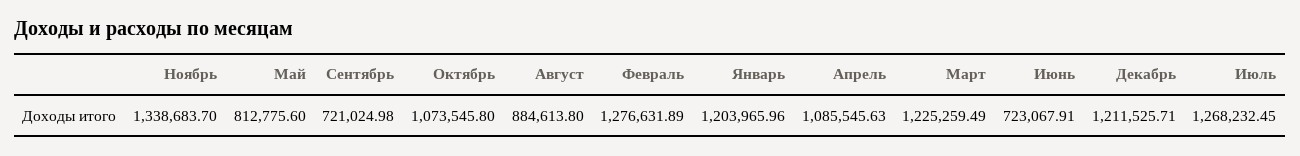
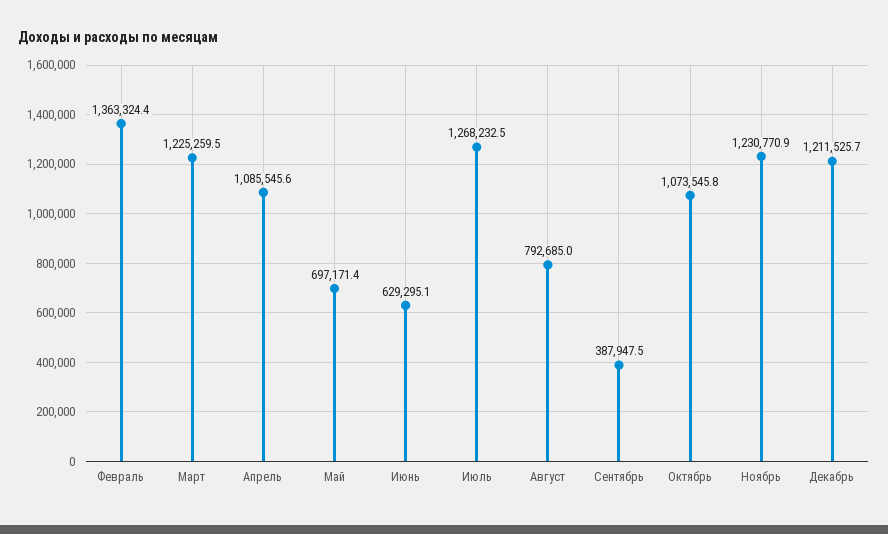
  {
-   "Ноябрь": 1338683.7,
+   "Ноябрь": 1230770.9,
-   "Май": 812775.6,
+   "Май": 697171.4,
-   "Сентябрь": 721024.98,
+   "Сентябрь": 387947.5,
    "Октябрь": 1073545.8,
-   "Август": 884613.8,
+   "Август": 792685,
-   "Февраль": 1276631.89,
+   "Февраль": 1363324.4,
-   "Январь": 1203965.96,
    "Апрель": 1085545.63,
    "Март": 1225259.49,
-   "Июнь": 723067.91,
+   "Июнь": 629295.1,
    "Декабрь": 1211525.71,
    "Июль": 1268232.45
  }

